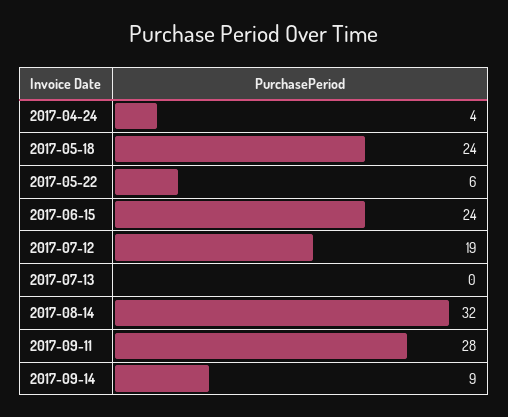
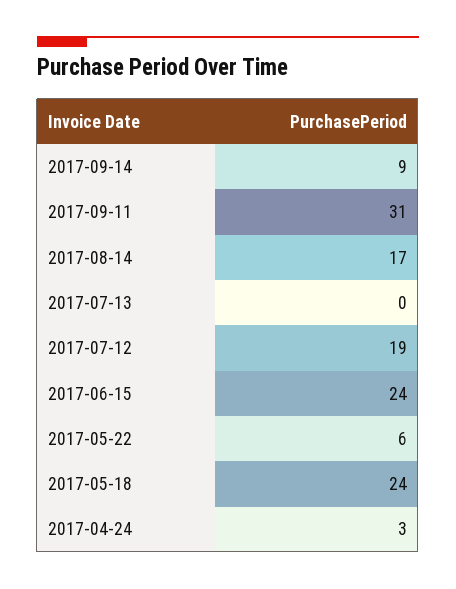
  {
-   "2017-04-24": 4,
+   "2017-04-24": 3,
    "2017-05-18": 24,
    "2017-05-22": 6,
    "2017-06-15": 24,
    "2017-07-12": 19,
    "2017-07-13": 0,
-   "2017-08-14": 32,
+   "2017-08-14": 17,
-   "2017-09-11": 28,
+   "2017-09-11": 31,
    "2017-09-14": 9
  }

